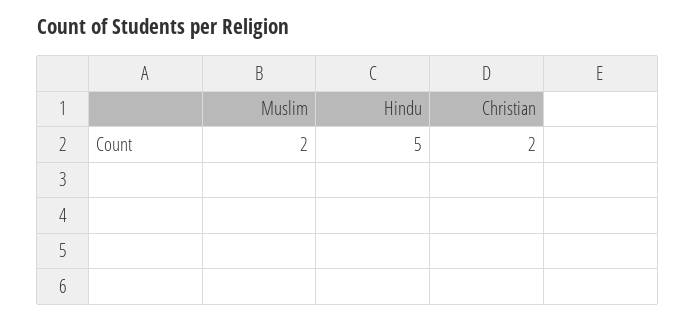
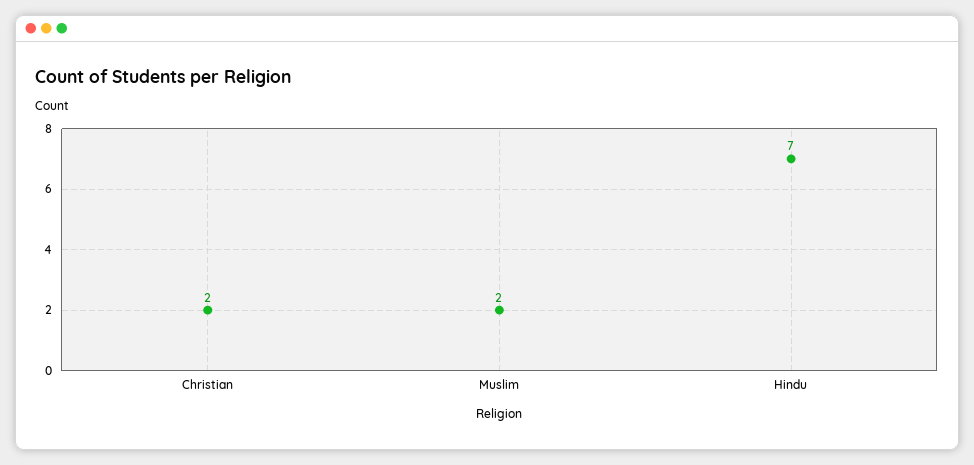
  {
    "Muslim": 2,
-   "Hindu": 5,
+   "Hindu": 7,
    "Christian": 2
  }

